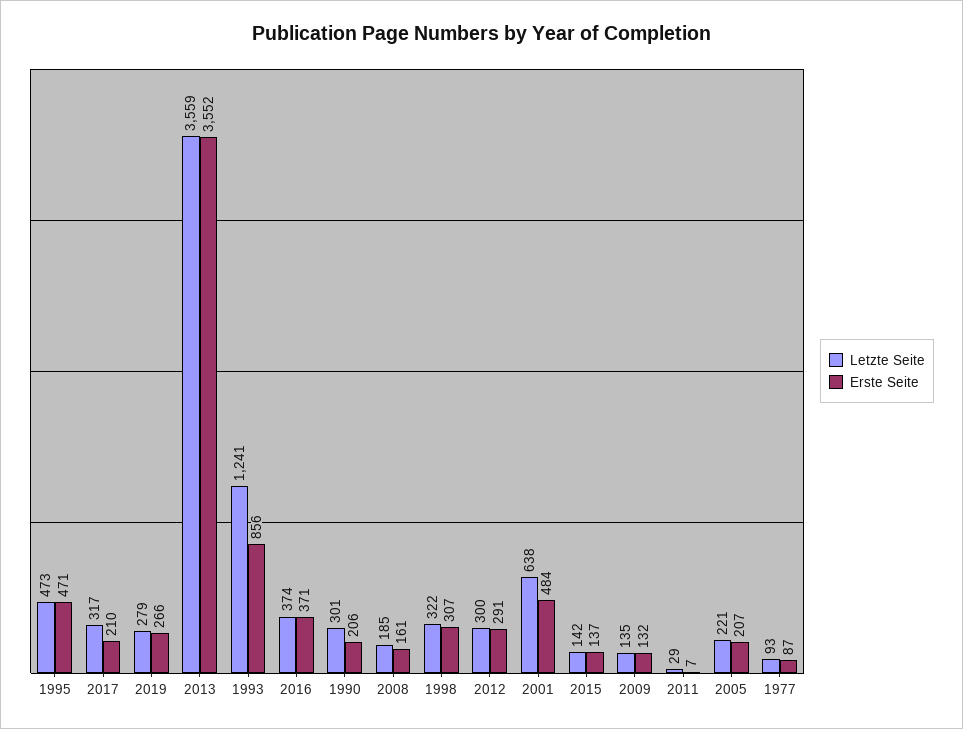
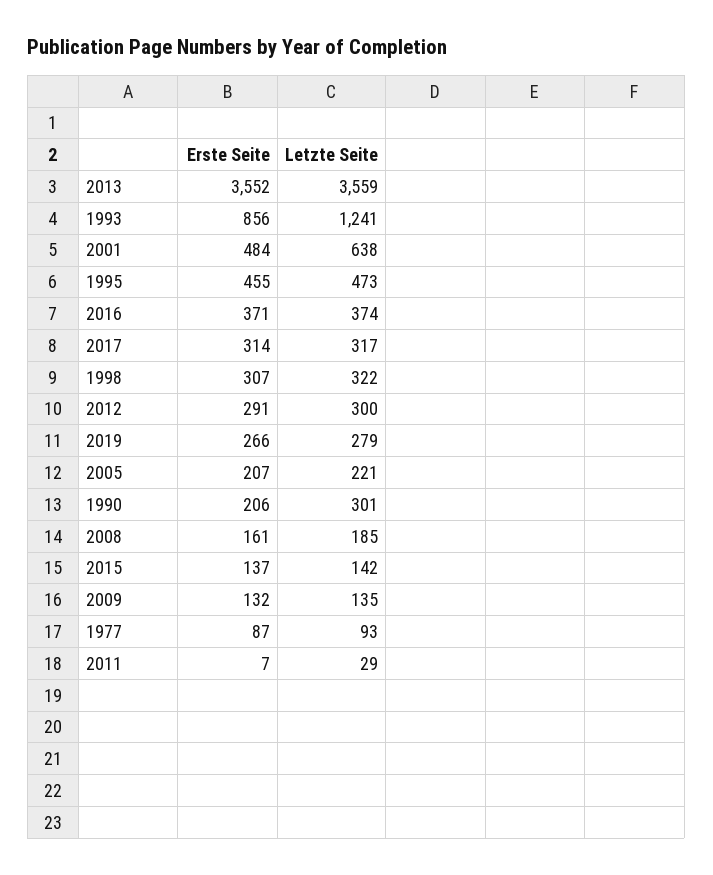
  {
    "Letzte Seite": {
      "1995": 473,
      "2017": 317,
      "2019": 279,
      "2013": 3559,
      "1993": 1241,
      "2016": 374,
      "1990": 301,
      "2008": 185,
      "1998": 322,
      "2012": 300,
      "2001": 638,
      "2015": 142,
      "2009": 135,
      "2011": 29,
      "2005": 221,
      "1977": 93
    },
    "Erste Seite": {
-     "1995": 471,
+     "1995": 455,
-     "2017": 210,
+     "2017": 314,
      "2019": 266,
      "2013": 3552,
      "1993": 856,
      "2016": 371,
      "1990": 206,
      "2008": 161,
      "1998": 307,
      "2012": 291,
      "2001": 484,
      "2015": 137,
      "2009": 132,
      "2011": 7,
      "2005": 207,
      "1977": 87
    }
  }

